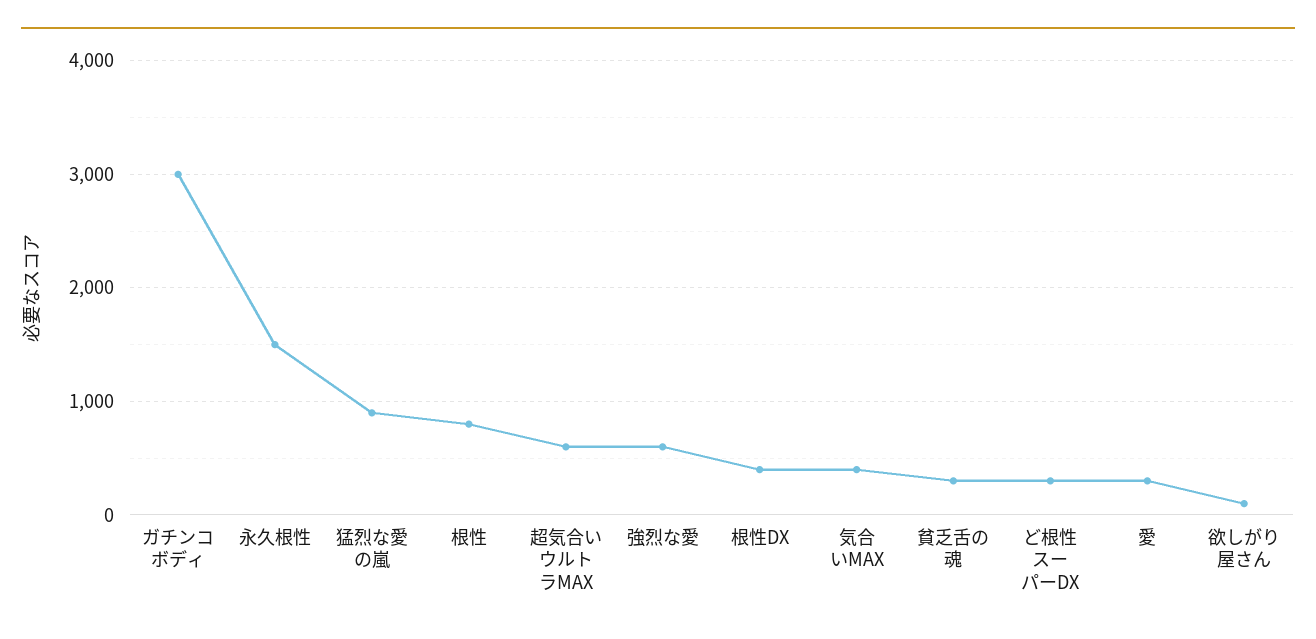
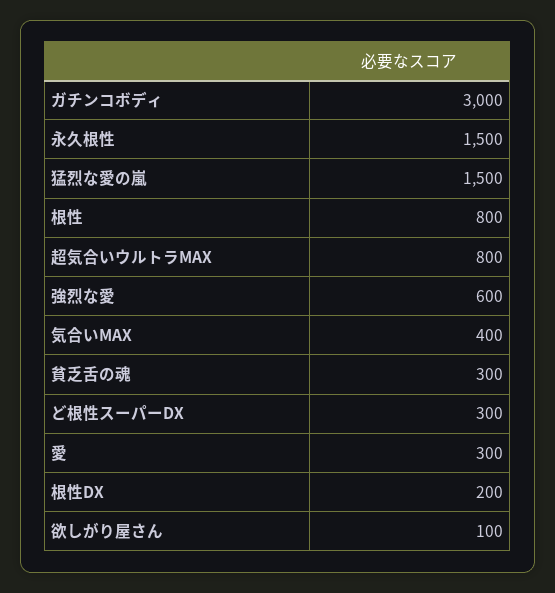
  {
    "ガチンコボディ": 3000,
    "永久根性": 1500,
-   "猛烈な愛の嵐": 900,
+   "猛烈な愛の嵐": 1500,
    "根性": 800,
-   "超気合いウルトラMAX": 600,
+   "超気合いウルトラMAX": 800,
    "強烈な愛": 600,
-   "根性DX": 400,
+   "根性DX": 200,
    "気合いMAX": 400,
    "貧乏舌の魂": 300,
    "ど根性スーパーDX": 300,
    "愛": 300,
    "欲しがり屋さん": 100
  }

